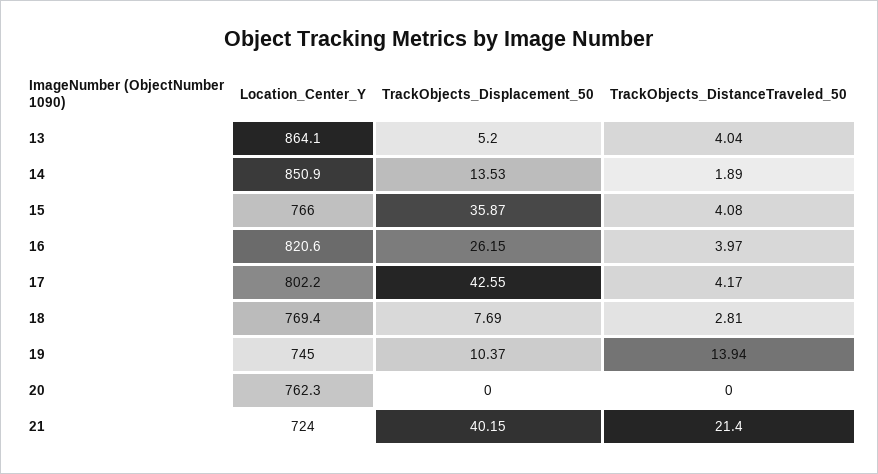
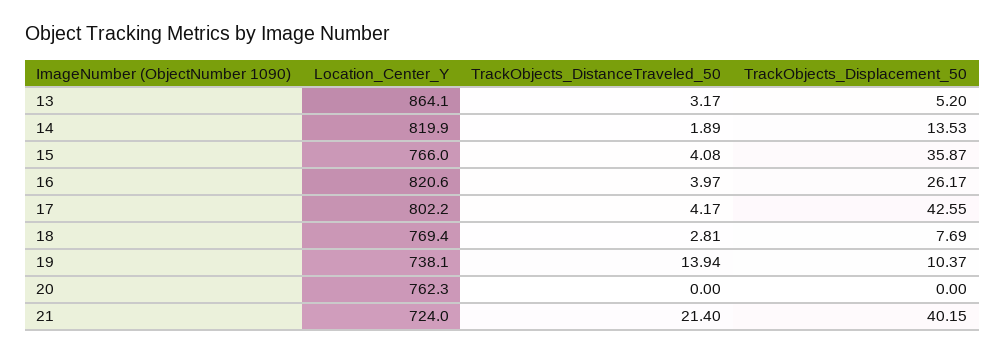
  {
    "Location_Center_Y": {
      "13": 864.1,
-     "14": 850.9,
+     "14": 819.9,
      "15": 766,
      "16": 820.6,
      "17": 802.2,
      "18": 769.4,
-     "19": 745,
+     "19": 738.1,
      "20": 762.3,
      "21": 724
    },
    "TrackObjects_Displacement_50": {
      "13": 5.2,
      "14": 13.53,
      "15": 35.87,
-     "16": 26.15,
+     "16": 26.17,
      "17": 42.55,
      "18": 7.69,
      "19": 10.37,
      "20": 0,
      "21": 40.15
    },
    "TrackObjects_DistanceTraveled_50": {
-     "13": 4.04,
+     "13": 3.17,
      "14": 1.89,
      "15": 4.08,
      "16": 3.97,
      "17": 4.17,
      "18": 2.81,
      "19": 13.94,
      "20": 0,
      "21": 21.4
    }
  }

